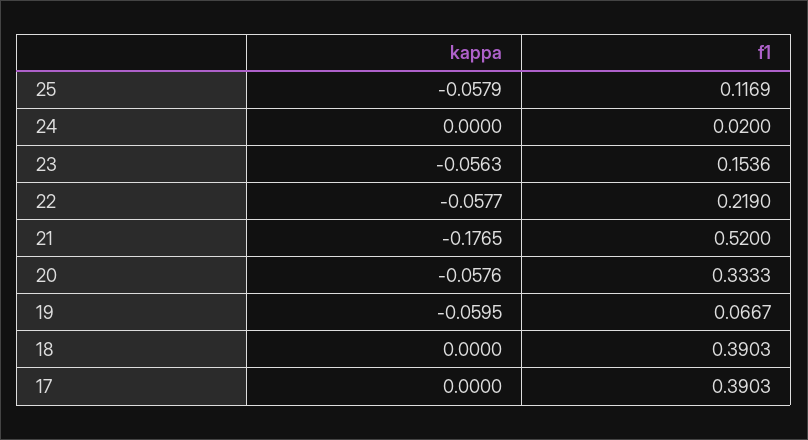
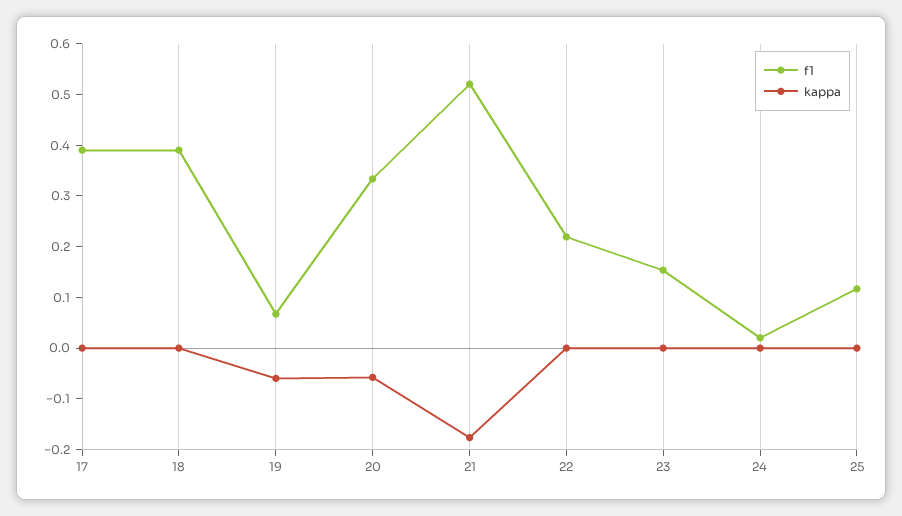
  {
    "kappa": {
-     "25": -0.0579,
+     "25": 0,
      "24": 0,
-     "23": -0.0563,
+     "23": 0,
-     "22": -0.0577,
+     "22": 0,
      "21": -0.1765,
      "20": -0.0576,
      "19": -0.0595,
      "18": 0,
      "17": 0
    },
    "f1": {
      "25": 0.1169,
      "24": 0.02,
      "23": 0.1536,
      "22": 0.219,
      "21": 0.52,
      "20": 0.3333,
      "19": 0.0667,
      "18": 0.3903,
      "17": 0.3903
    }
  }

